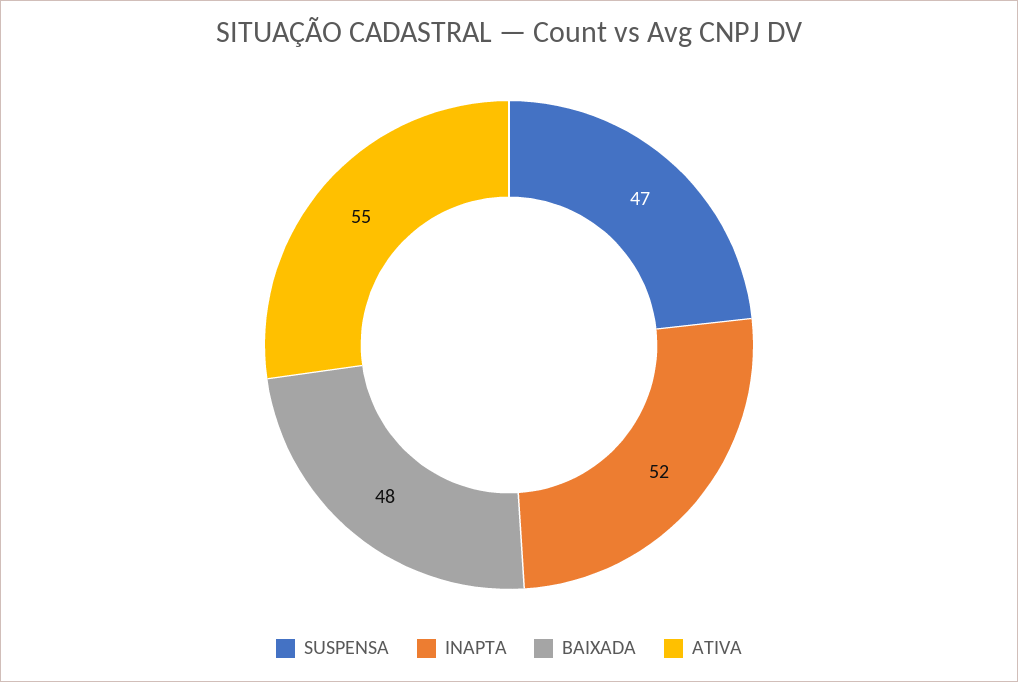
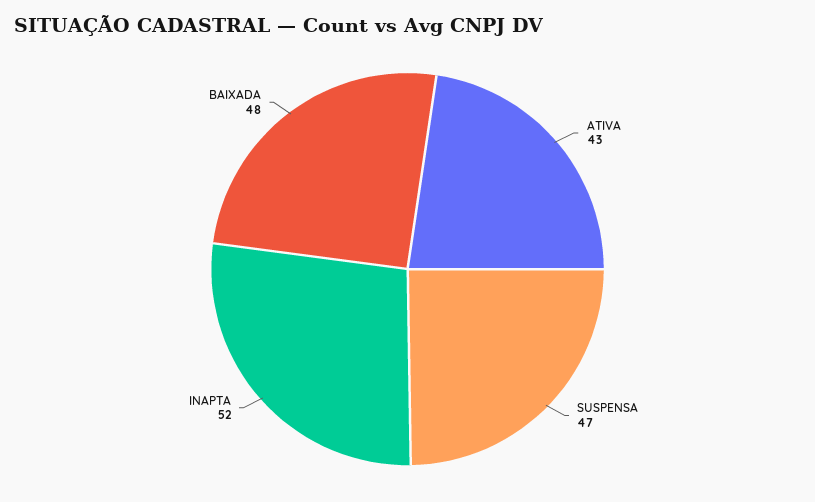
  {
    "SUSPENSA": 47,
    "INAPTA": 52,
    "BAIXADA": 48,
-   "ATIVA": 55
+   "ATIVA": 43
  }

